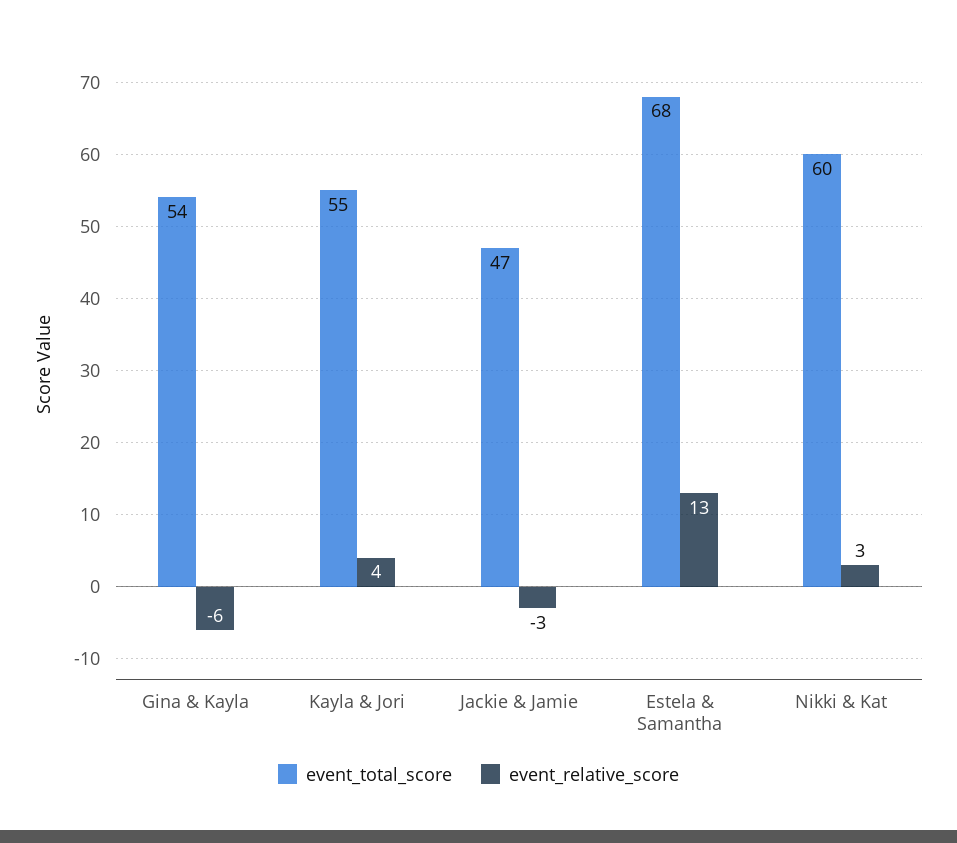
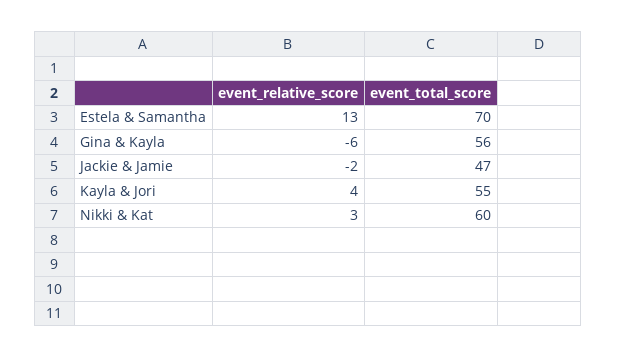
  {
    "event_total_score": {
-     "Gina & Kayla": 54,
+     "Gina & Kayla": 56,
      "Kayla & Jori": 55,
      "Jackie & Jamie": 47,
-     "Estela & Samantha": 68,
+     "Estela & Samantha": 70,
      "Nikki & Kat": 60
    },
    "event_relative_score": {
      "Gina & Kayla": -6,
      "Kayla & Jori": 4,
-     "Jackie & Jamie": -3,
+     "Jackie & Jamie": -2,
      "Estela & Samantha": 13,
      "Nikki & Kat": 3
    }
  }

